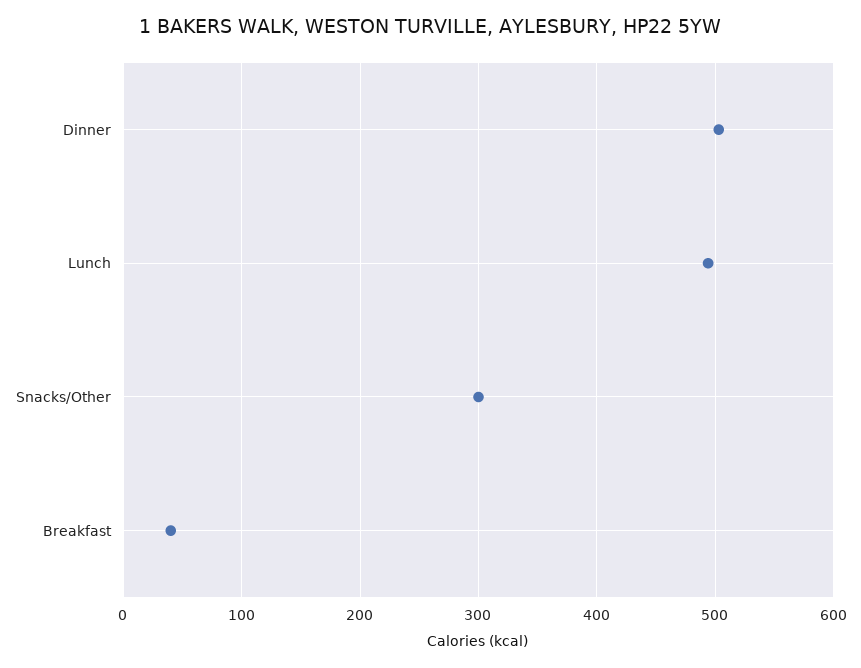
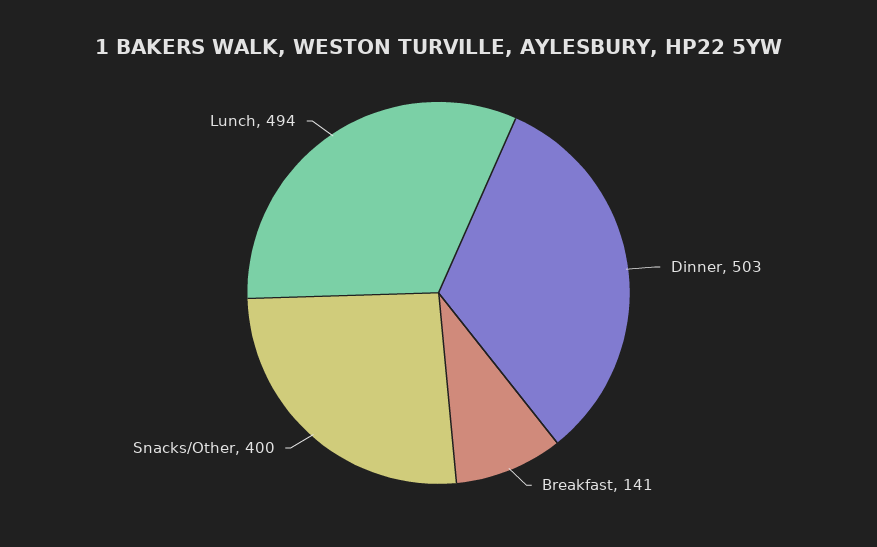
  {
    "Dinner": 503,
    "Lunch": 494,
-   "Snacks/Other": 300,
+   "Snacks/Other": 400,
-   "Breakfast": 40
+   "Breakfast": 141
  }

